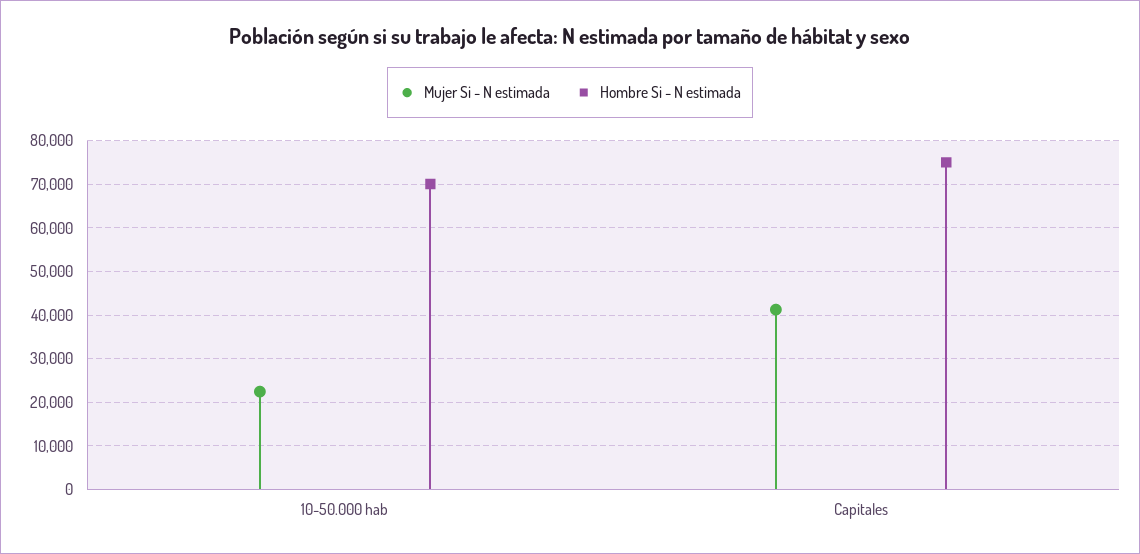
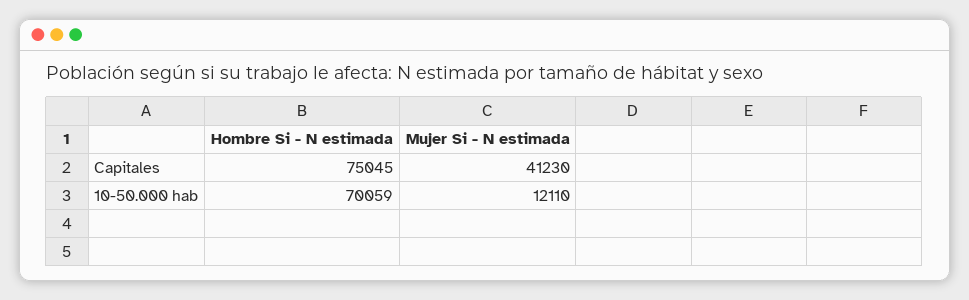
  {
    "Mujer Si - N estimada": {
-     "10-50.000 hab": 22000,
+     "10-50.000 hab": 12110,
      "Capitales": 41230
    },
    "Hombre Si - N estimada": {
      "10-50.000 hab": 70059,
      "Capitales": 75045
    }
  }

